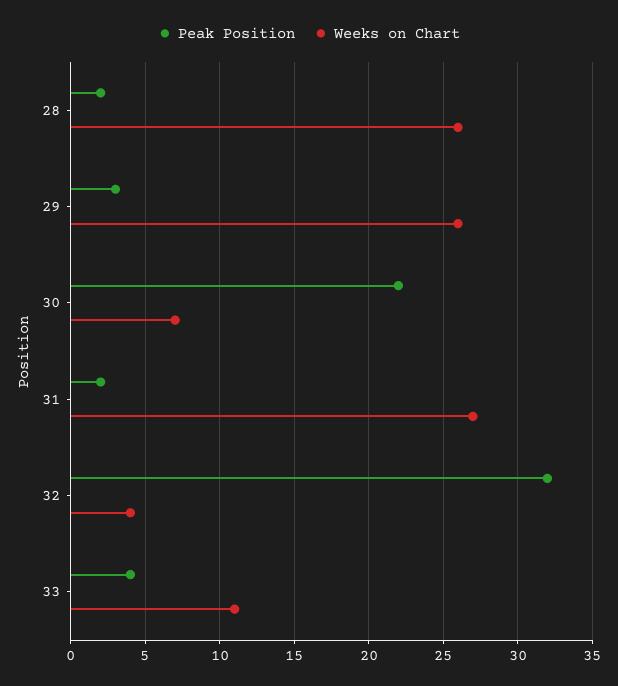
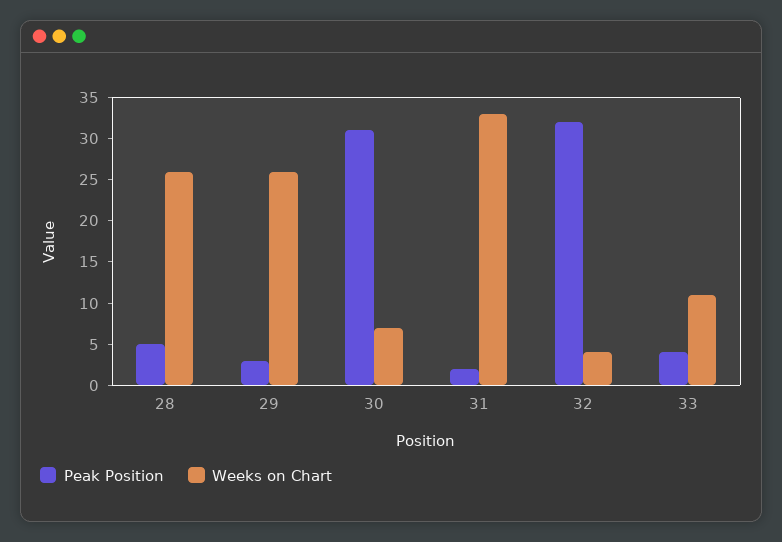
  {
    "Peak Position": {
-     "28": 2,
+     "28": 5,
      "29": 3,
-     "30": 22,
+     "30": 31,
      "31": 2,
      "32": 32,
      "33": 4
    },
    "Weeks on Chart": {
      "28": 26,
      "29": 26,
      "30": 7,
-     "31": 27,
+     "31": 33,
      "32": 4,
      "33": 11
    }
  }

